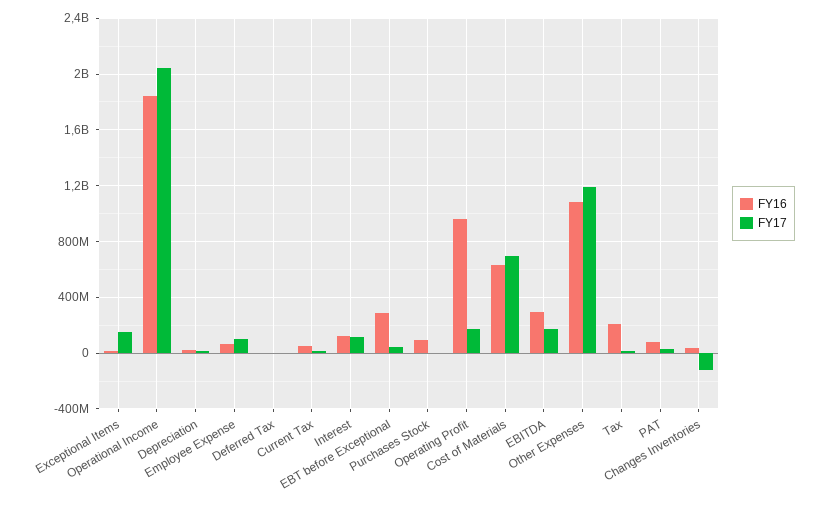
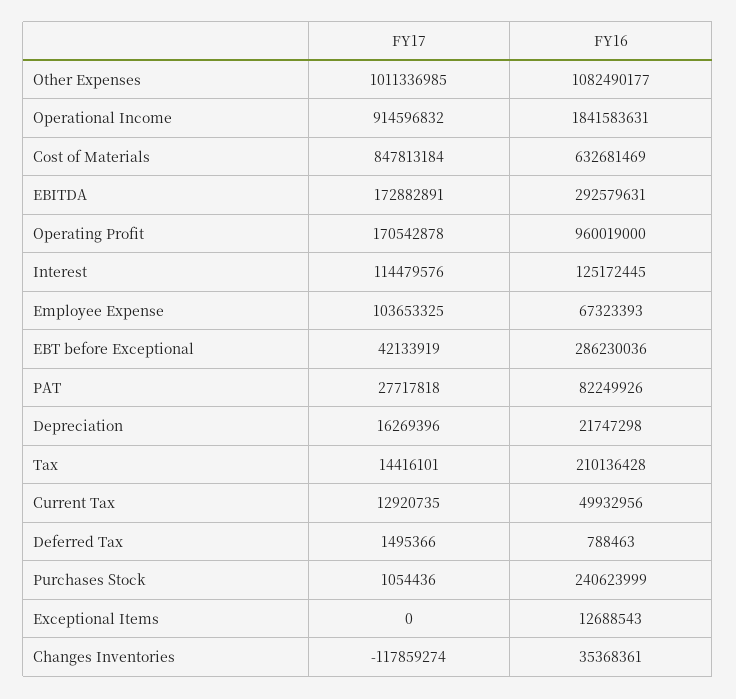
  {
    "FY16": {
      "Exceptional Items": 12688543,
      "Operational Income": 1841583631,
      "Depreciation": 21747298,
      "Employee Expense": 67323393,
      "Deferred Tax": 788463,
      "Current Tax": 49932956,
      "Interest": 125172445,
      "EBT before Exceptional": 286230036,
-     "Purchases Stock": 100000000,
+     "Purchases Stock": 240623999,
      "Operating Profit": 960019000,
      "Cost of Materials": 632681469,
      "EBITDA": 292579631,
      "Other Expenses": 1082490177,
      "Tax": 210136428,
      "PAT": 82249926,
      "Changes Inventories": 35368361
    },
    "FY17": {
-     "Exceptional Items": 150000000,
+     "Exceptional Items": 0,
-     "Operational Income": 2050000000,
+     "Operational Income": 914596832,
      "Depreciation": 16269396,
      "Employee Expense": 103653325,
      "Deferred Tax": 1495366,
      "Current Tax": 12920735,
      "Interest": 114479576,
      "EBT before Exceptional": 42133919,
      "Purchases Stock": 1054436,
      "Operating Profit": 170542878,
-     "Cost of Materials": 700000000,
+     "Cost of Materials": 847813184,
      "EBITDA": 172882891,
-     "Other Expenses": 1200000000,
+     "Other Expenses": 1011336985,
      "Tax": 14416101,
      "PAT": 27717818,
      "Changes Inventories": -117859274
    }
  }

